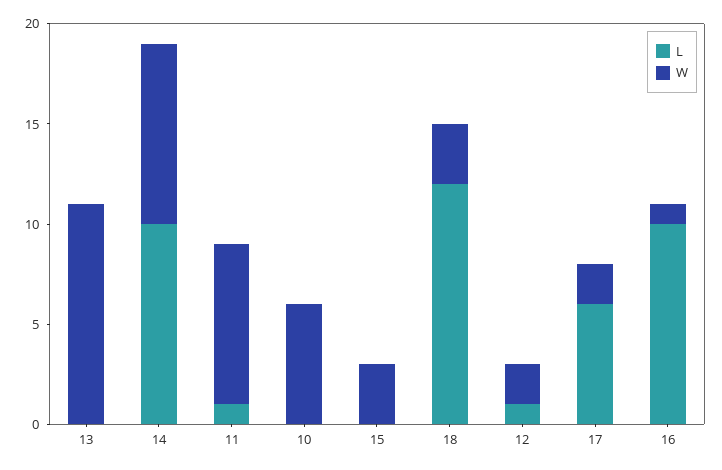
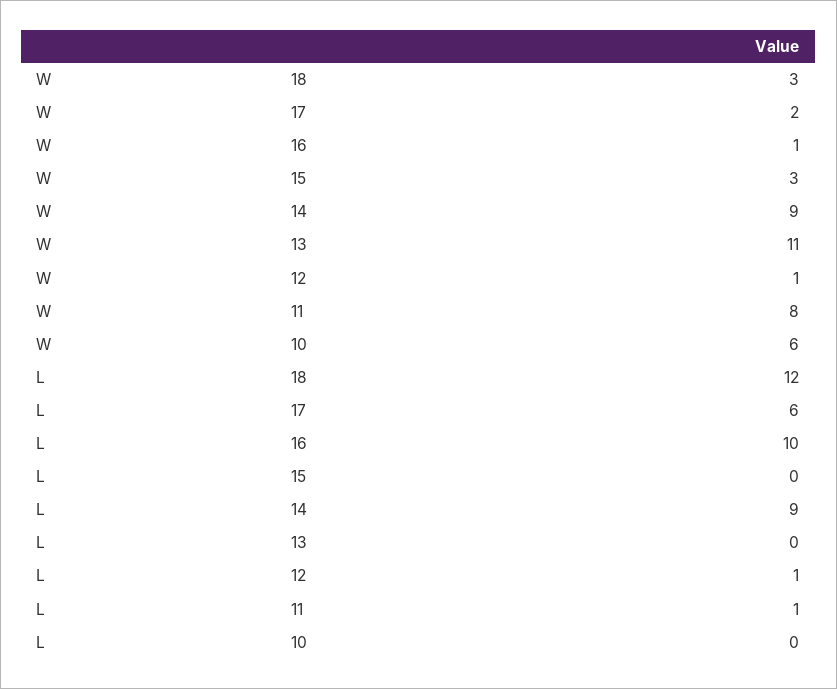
  {
    "L": {
      "13": 0,
-     "14": 10,
+     "14": 9,
      "11": 1,
      "10": 0,
      "15": 0,
      "18": 12,
      "12": 1,
      "17": 6,
      "16": 10
    },
    "W": {
      "13": 11,
      "14": 9,
      "11": 8,
      "10": 6,
      "15": 3,
      "18": 3,
-     "12": 2,
+     "12": 1,
      "17": 2,
      "16": 1
    }
  }

